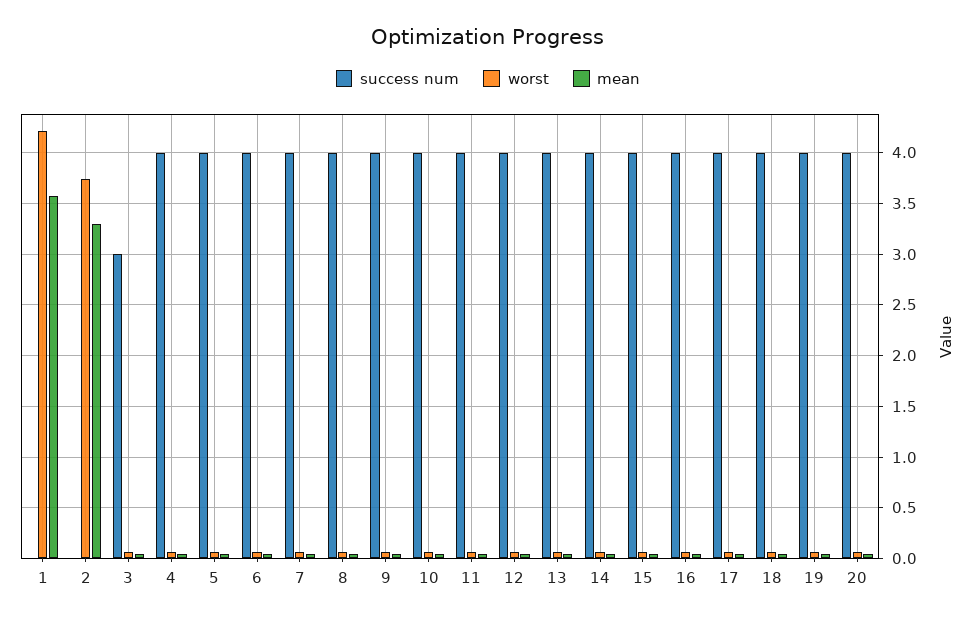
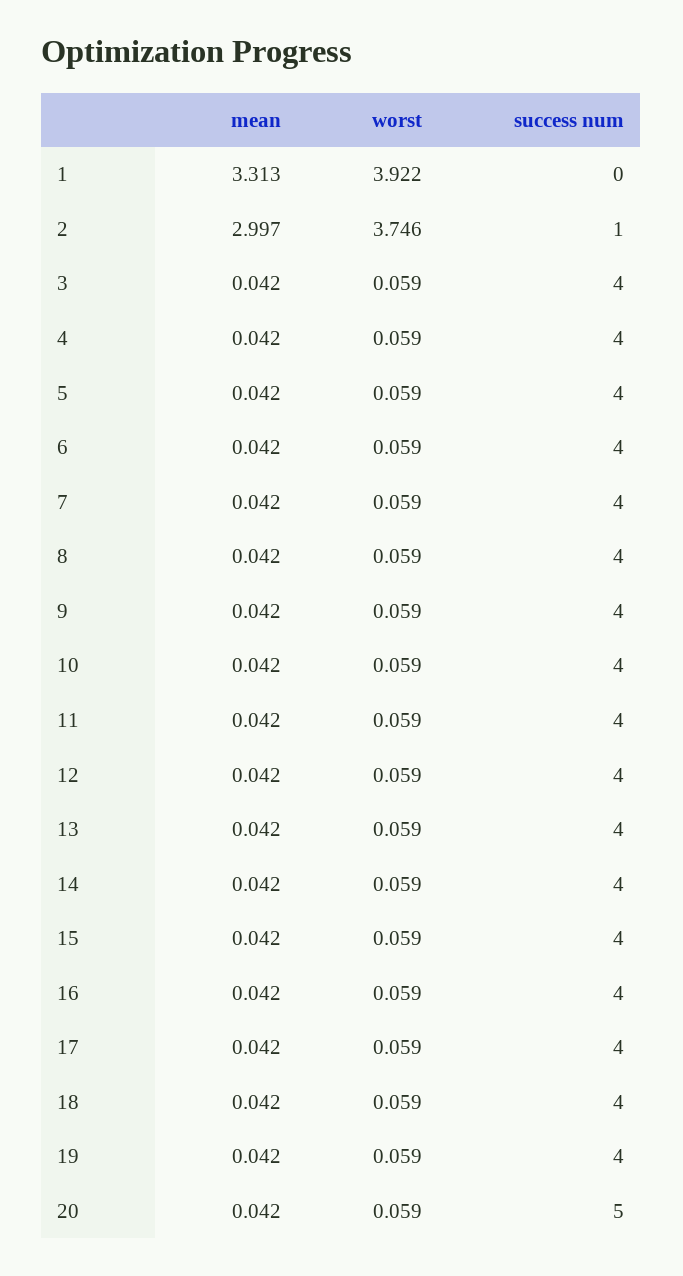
  {
    "success num": {
      "1": 0,
-     "2": 0,
+     "2": 1,
-     "3": 3,
+     "3": 4,
      "4": 4,
      "5": 4,
      "6": 4,
      "7": 4,
      "8": 4,
      "9": 4,
      "10": 4,
      "11": 4,
      "12": 4,
      "13": 4,
      "14": 4,
      "15": 4,
      "16": 4,
      "17": 4,
      "18": 4,
      "19": 4,
-     "20": 4
+     "20": 5
    },
    "worst": {
-     "1": 4.2,
+     "1": 3.922,
      "2": 3.746,
      "3": 0.059,
      "4": 0.059,
      "5": 0.059,
      "6": 0.059,
      "7": 0.059,
      "8": 0.059,
      "9": 0.059,
      "10": 0.059,
      "11": 0.059,
      "12": 0.059,
      "13": 0.059,
      "14": 0.059,
      "15": 0.059,
      "16": 0.059,
      "17": 0.059,
      "18": 0.059,
      "19": 0.059,
      "20": 0.059
    },
    "mean": {
-     "1": 3.6,
+     "1": 3.313,
-     "2": 3.3,
+     "2": 2.997,
      "3": 0.042,
      "4": 0.042,
      "5": 0.042,
      "6": 0.042,
      "7": 0.042,
      "8": 0.042,
      "9": 0.042,
      "10": 0.042,
      "11": 0.042,
      "12": 0.042,
      "13": 0.042,
      "14": 0.042,
      "15": 0.042,
      "16": 0.042,
      "17": 0.042,
      "18": 0.042,
      "19": 0.042,
      "20": 0.042
    }
  }

